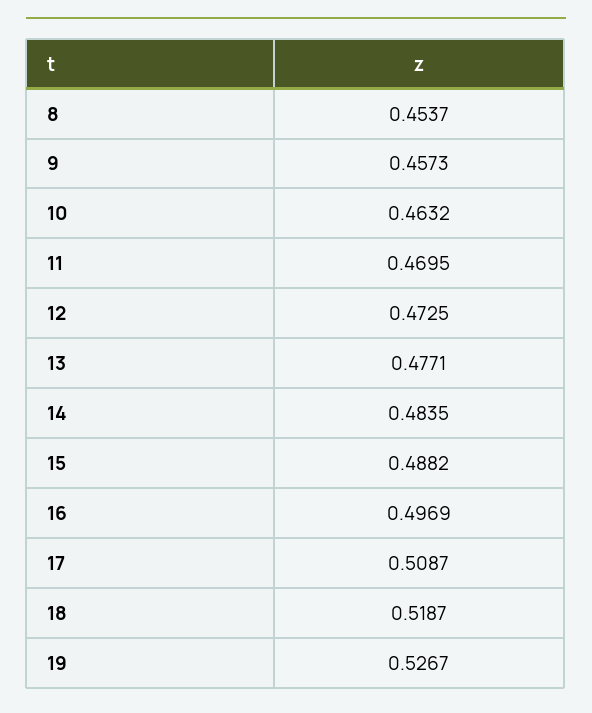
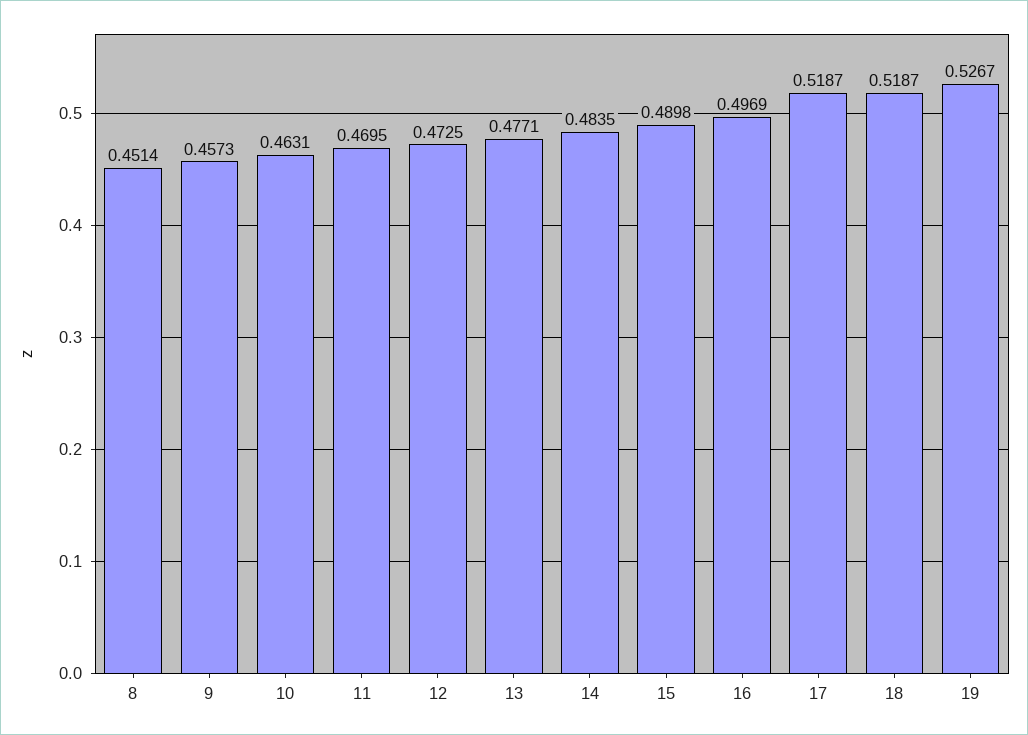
  {
-   "8": 0.4537,
+   "8": 0.4514,
    "9": 0.4573,
-   "10": 0.4632,
+   "10": 0.4631,
    "11": 0.4695,
    "12": 0.4725,
    "13": 0.4771,
    "14": 0.4835,
-   "15": 0.4882,
+   "15": 0.4898,
    "16": 0.4969,
-   "17": 0.5087,
+   "17": 0.5187,
    "18": 0.5187,
    "19": 0.5267
  }

